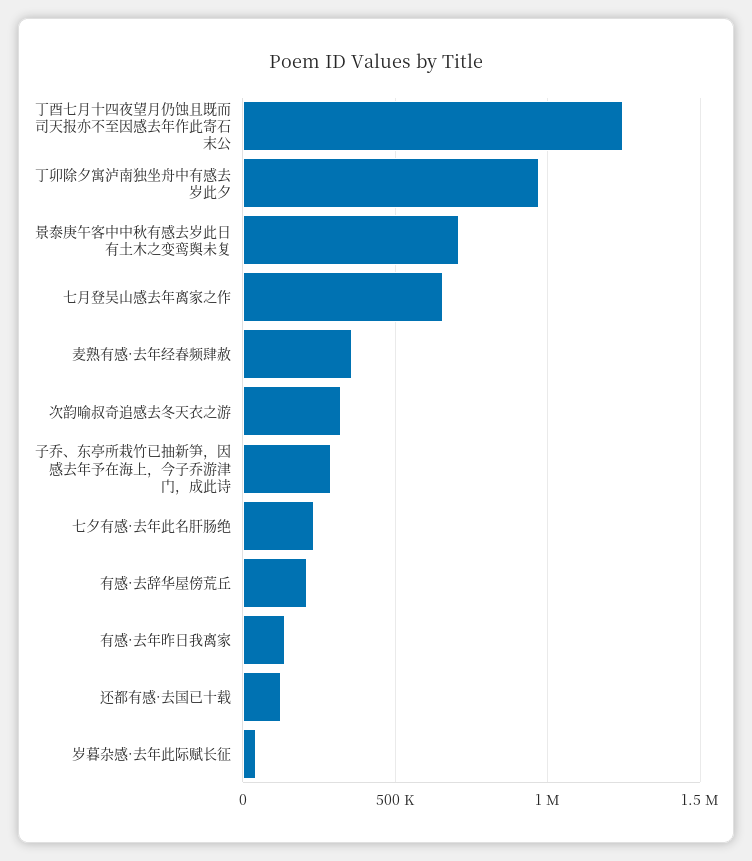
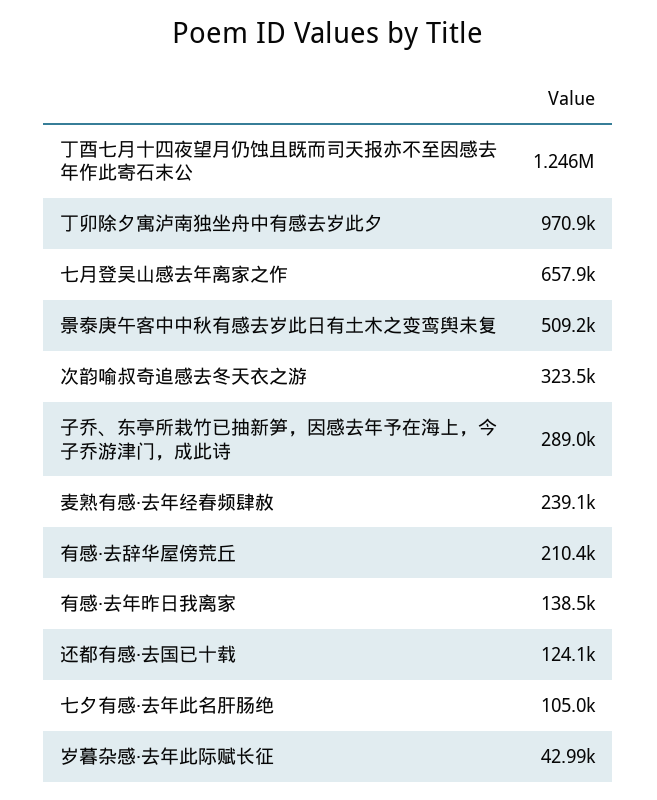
  {
    "丁酉七月十四夜望月仍蚀且既而司天报亦不至因感去年作此寄石末公": 1246000,
    "丁卯除夕寓泸南独坐舟中有感去岁此夕": 970900,
-   "景泰庚午客中中秋有感去岁此日有土木之变鸾舆未复": 700000,
+   "景泰庚午客中中秋有感去岁此日有土木之变鸾舆未复": 509200,
    "七月登吴山感去年离家之作": 657900,
-   "麦熟有感·去年经春频肆赦": 350000,
+   "麦熟有感·去年经春频肆赦": 239100,
    "次韵喻叔奇追感去冬天衣之游": 323500,
    "子乔、东亭所栽竹已抽新笋，因感去年予在海上，今子乔游津门，成此诗": 289000,
-   "七夕有感·去年此名肝肠绝": 250000,
+   "七夕有感·去年此名肝肠绝": 105000,
    "有感·去辞华屋傍荒丘": 210400,
    "有感·去年昨日我离家": 138500,
    "还都有感·去国已十载": 124100,
    "岁暮杂感·去年此际赋长征": 42990
  }

